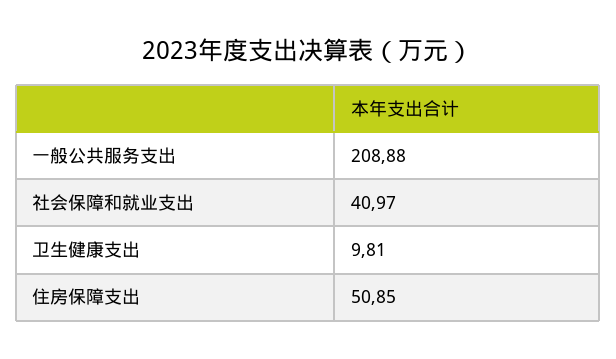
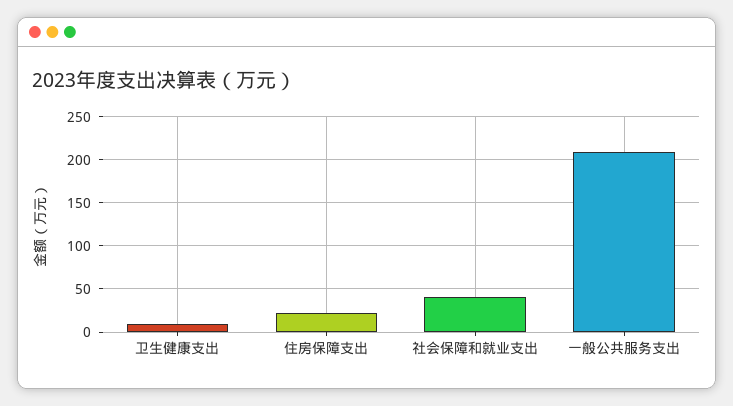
  {
    "一般公共服务支出": 208.88,
    "社会保障和就业支出": 40.97,
    "卫生健康支出": 9.81,
-   "住房保障支出": 50.85
+   "住房保障支出": 20
  }

